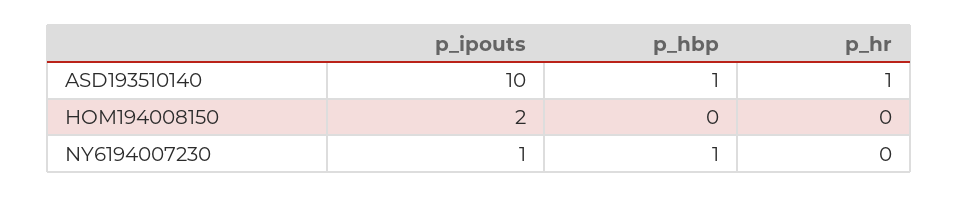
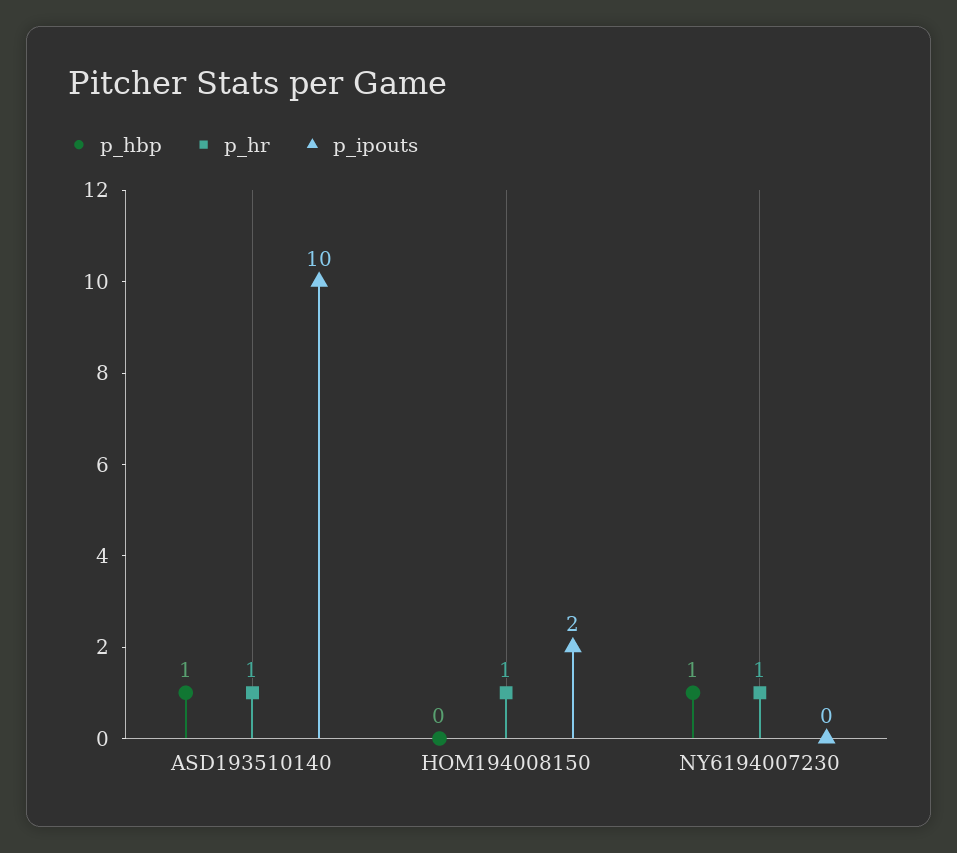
  {
    "p_ipouts": {
      "ASD193510140": 10,
      "HOM194008150": 2,
-     "NY6194007230": 1
+     "NY6194007230": 0
    },
    "p_hbp": {
      "ASD193510140": 1,
      "HOM194008150": 0,
      "NY6194007230": 1
    },
    "p_hr": {
      "ASD193510140": 1,
-     "HOM194008150": 0,
+     "HOM194008150": 1,
-     "NY6194007230": 0
+     "NY6194007230": 1
    }
  }

